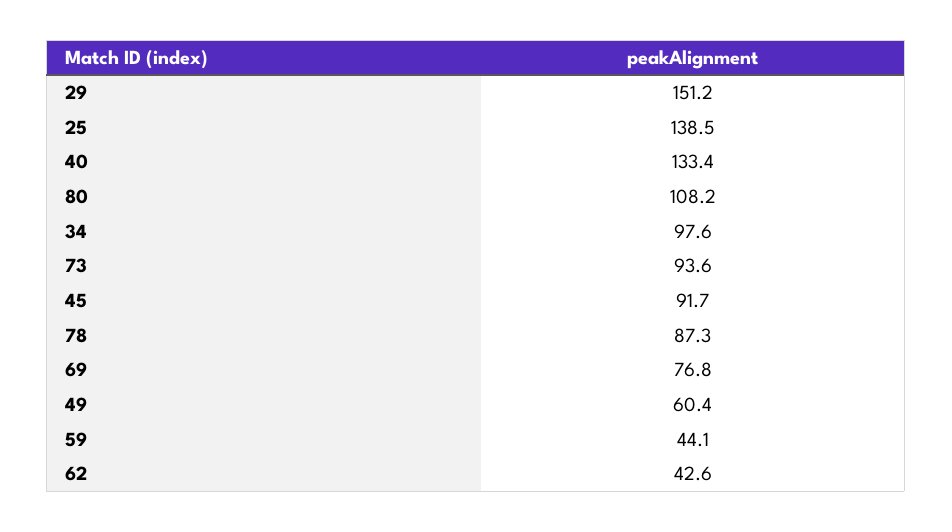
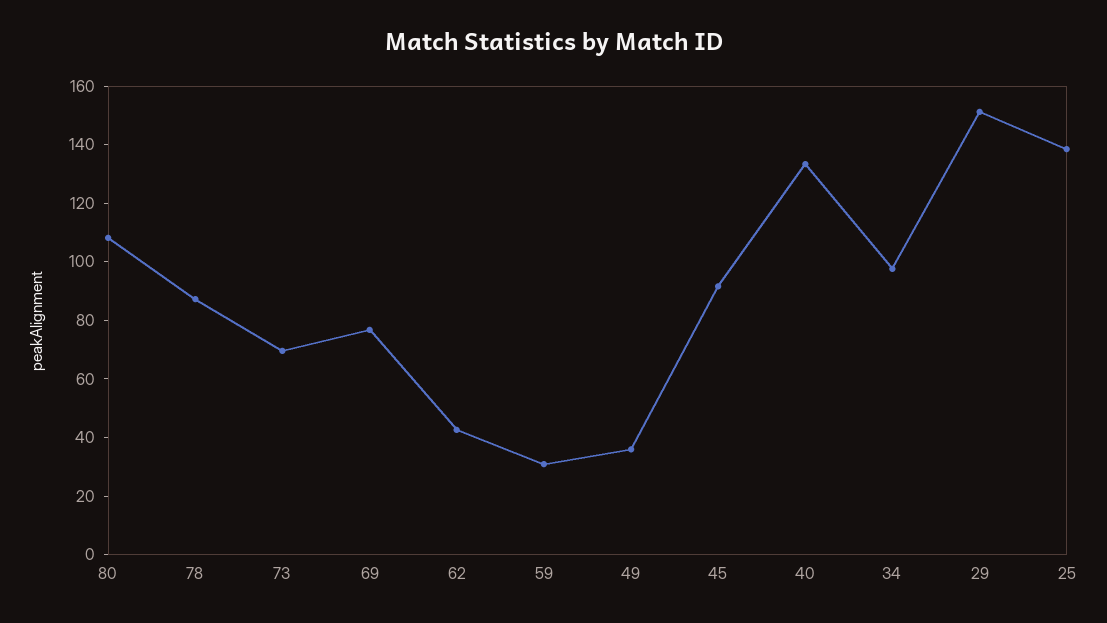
  {
    "29": 151.2,
    "25": 138.5,
    "40": 133.4,
    "80": 108.2,
    "34": 97.6,
-   "73": 93.6,
+   "73": 70,
    "45": 91.7,
    "78": 87.3,
    "69": 76.8,
-   "49": 60.4,
+   "49": 35,
-   "59": 44.1,
+   "59": 30,
    "62": 42.6
  }

